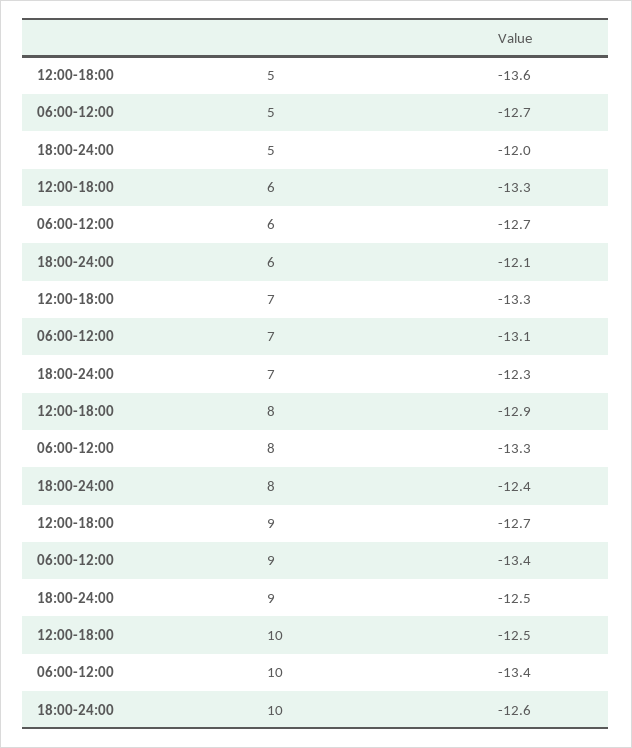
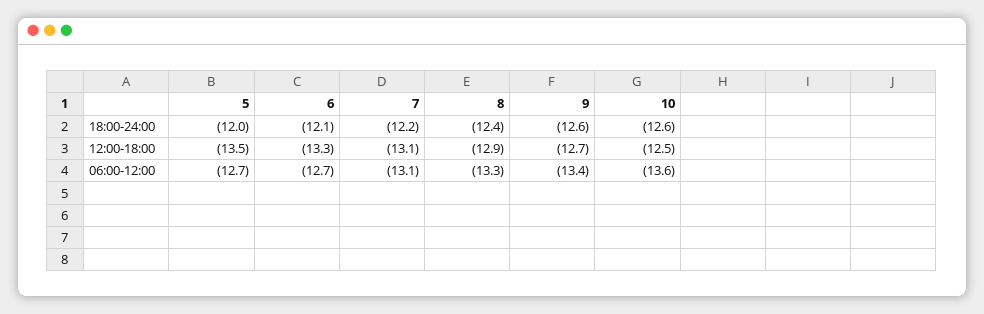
  {
    "12:00-18:00": {
-     "5": -13.6,
+     "5": -13.5,
      "6": -13.3,
-     "7": -13.3,
+     "7": -13.1,
      "8": -12.9,
      "9": -12.7,
      "10": -12.5
    },
    "06:00-12:00": {
      "5": -12.7,
      "6": -12.7,
      "7": -13.1,
      "8": -13.3,
      "9": -13.4,
-     "10": -13.4
+     "10": -13.6
    },
    "18:00-24:00": {
      "5": -12,
      "6": -12.1,
-     "7": -12.3,
+     "7": -12.2,
      "8": -12.4,
-     "9": -12.5,
+     "9": -12.6,
      "10": -12.6
    }
  }

